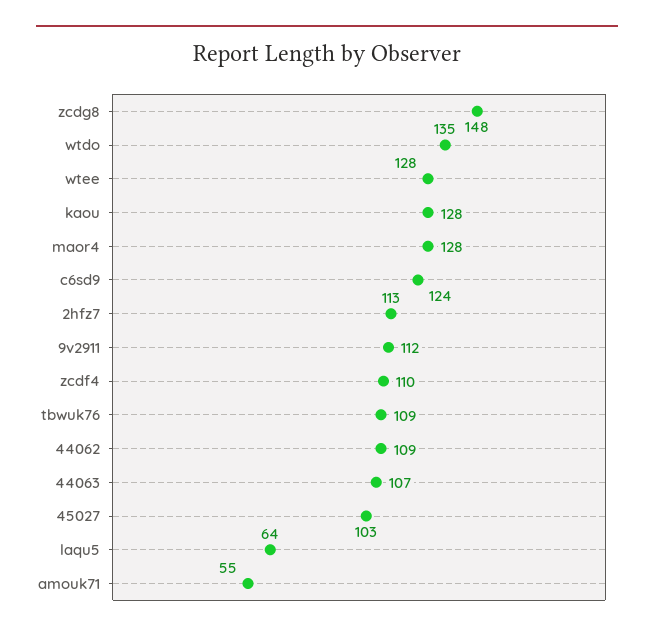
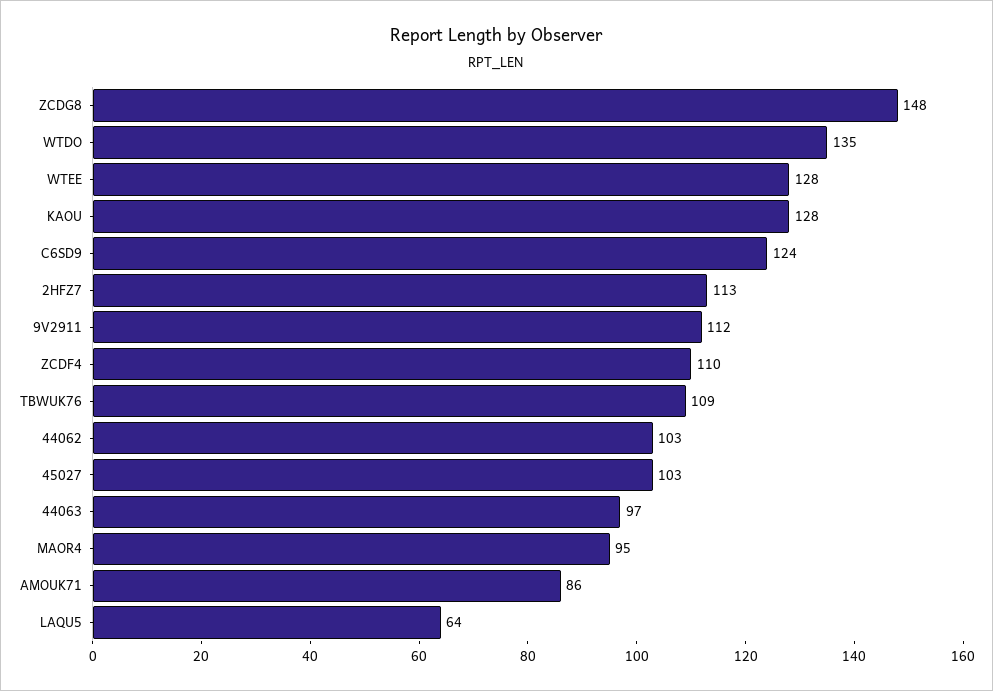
  {
    "zcdg8": 148,
    "wtdo": 135,
    "wtee": 128,
    "kaou": 128,
-   "maor4": 128,
+   "maor4": 95,
    "c6sd9": 124,
    "2hfz7": 113,
    "9v2911": 112,
    "zcdf4": 110,
    "tbwuk76": 109,
-   "44062": 109,
+   "44062": 103,
-   "44063": 107,
+   "44063": 97,
    "45027": 103,
    "laqu5": 64,
-   "amouk71": 55
+   "amouk71": 86
  }

